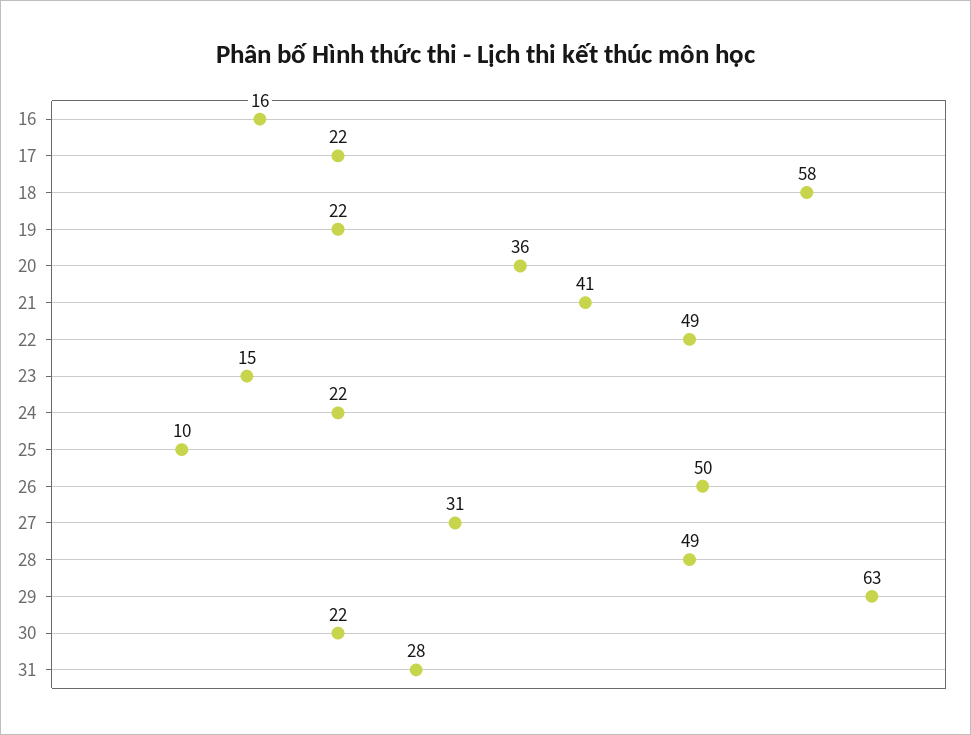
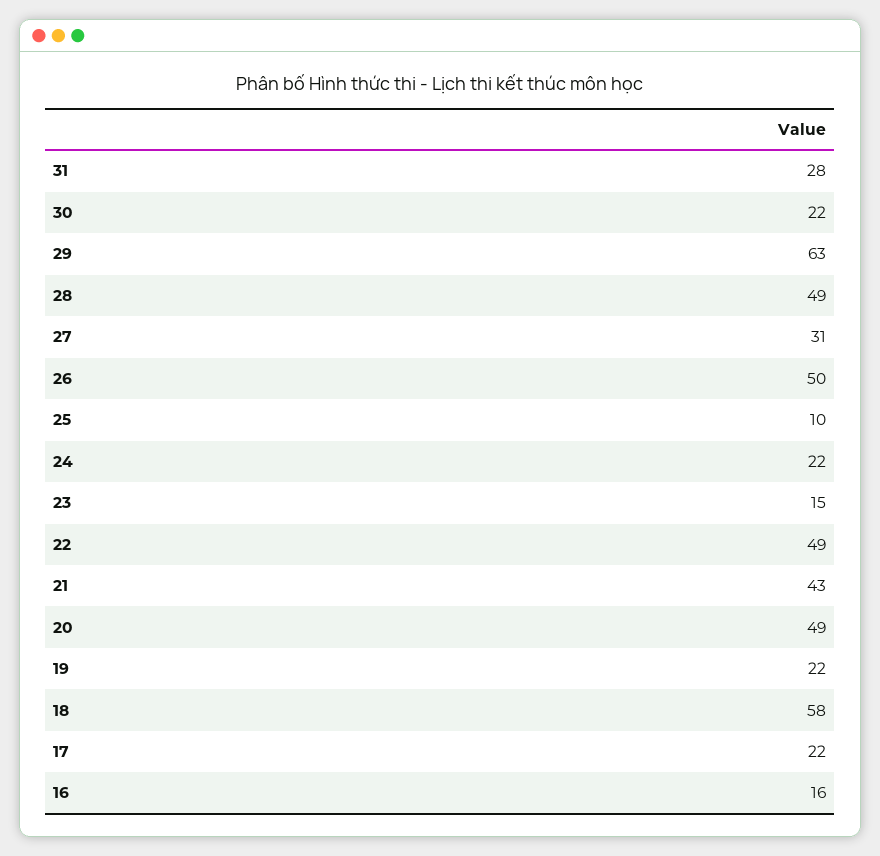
  {
    "16": 16,
    "17": 22,
    "18": 58,
    "19": 22,
-   "20": 36,
+   "20": 49,
-   "21": 41,
+   "21": 43,
    "22": 49,
    "23": 15,
    "24": 22,
    "25": 10,
    "26": 50,
    "27": 31,
    "28": 49,
    "29": 63,
    "30": 22,
    "31": 28
  }

